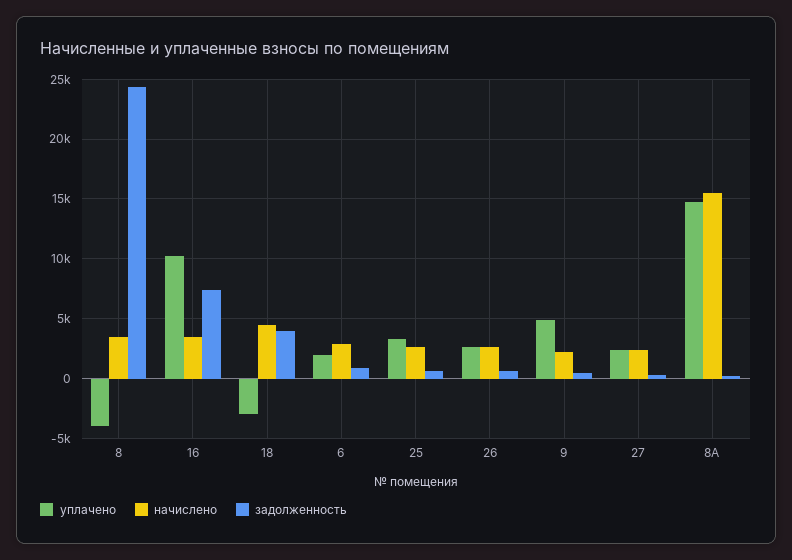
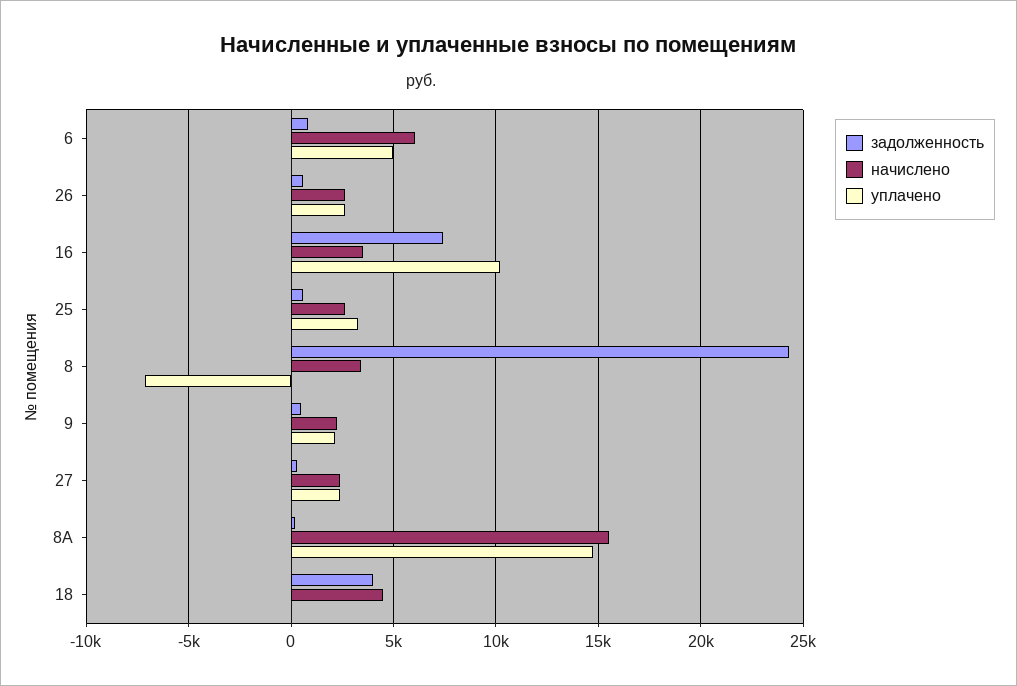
  {
    "уплачено": {
-     "8": -4000,
+     "8": -7000,
      "16": 10000,
-     "18": -3000,
+     "18": 0,
-     "6": 2000,
+     "6": 5000,
      "25": 3500,
      "26": 2500,
-     "9": 5000,
+     "9": 2000,
      "27": 2500,
      "8А": 14500
    },
    "начислено": {
      "8": 3500,
      "16": 3500,
      "18": 4500,
-     "6": 3000,
+     "6": 6000,
      "25": 2500,
      "26": 2500,
      "9": 2000,
      "27": 2500,
      "8А": 15500
    },
    "задолженность": {
      "8": 24500,
      "16": 7500,
      "18": 4000,
      "6": 1000,
      "25": 500,
      "26": 500,
      "9": 500,
      "27": 500,
      "8А": 0
    }
  }

